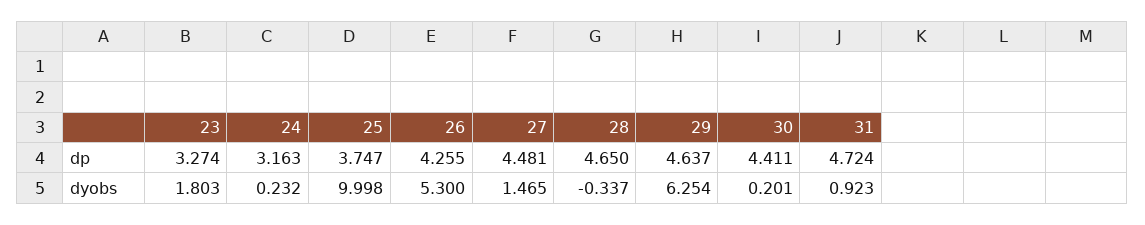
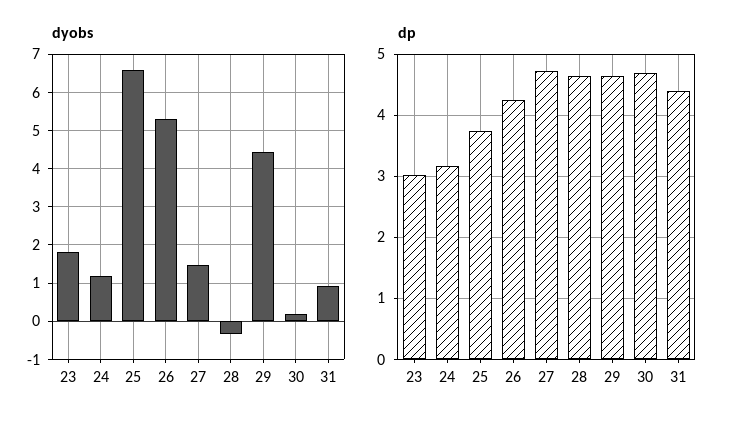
  {
    "dp": {
-     "23": 3.274,
+     "23": 3,
      "24": 3.163,
      "25": 3.747,
      "26": 4.255,
-     "27": 4.481,
+     "27": 4.7,
      "28": 4.65,
      "29": 4.637,
-     "30": 4.411,
+     "30": 4.7,
-     "31": 4.724
+     "31": 4.4
    },
    "dyobs": {
      "23": 1.803,
-     "24": 0.232,
+     "24": 1.2,
-     "25": 9.998,
+     "25": 6.6,
      "26": 5.3,
      "27": 1.465,
      "28": -0.337,
-     "29": 6.254,
+     "29": 4.4,
      "30": 0.201,
      "31": 0.923
    }
  }

